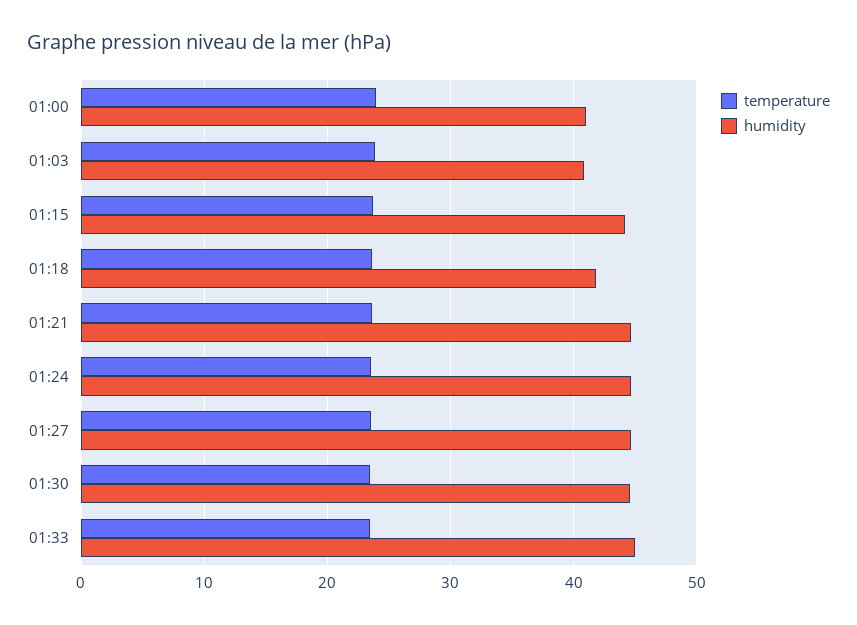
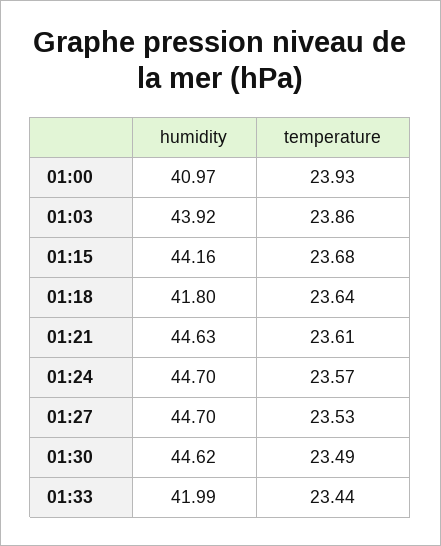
  {
    "temperature": {
      "01:00": 23.93,
      "01:03": 23.86,
      "01:15": 23.68,
      "01:18": 23.64,
      "01:21": 23.61,
      "01:24": 23.57,
      "01:27": 23.53,
      "01:30": 23.49,
      "01:33": 23.44
    },
    "humidity": {
      "01:00": 40.97,
-     "01:03": 41,
+     "01:03": 43.92,
      "01:15": 44.16,
      "01:18": 41.8,
      "01:21": 44.63,
      "01:24": 44.7,
      "01:27": 44.7,
      "01:30": 44.62,
-     "01:33": 45
+     "01:33": 41.99
    }
  }

